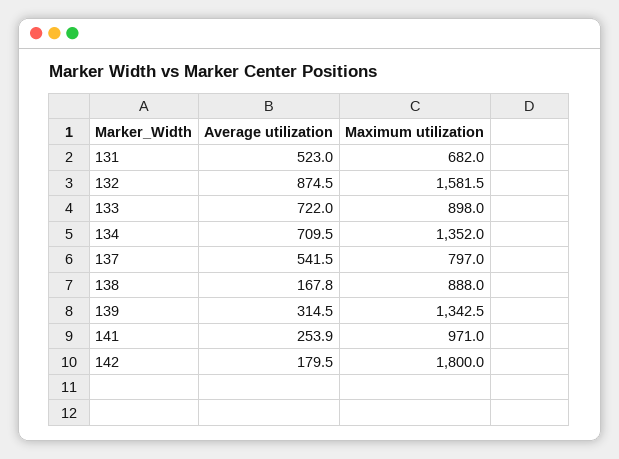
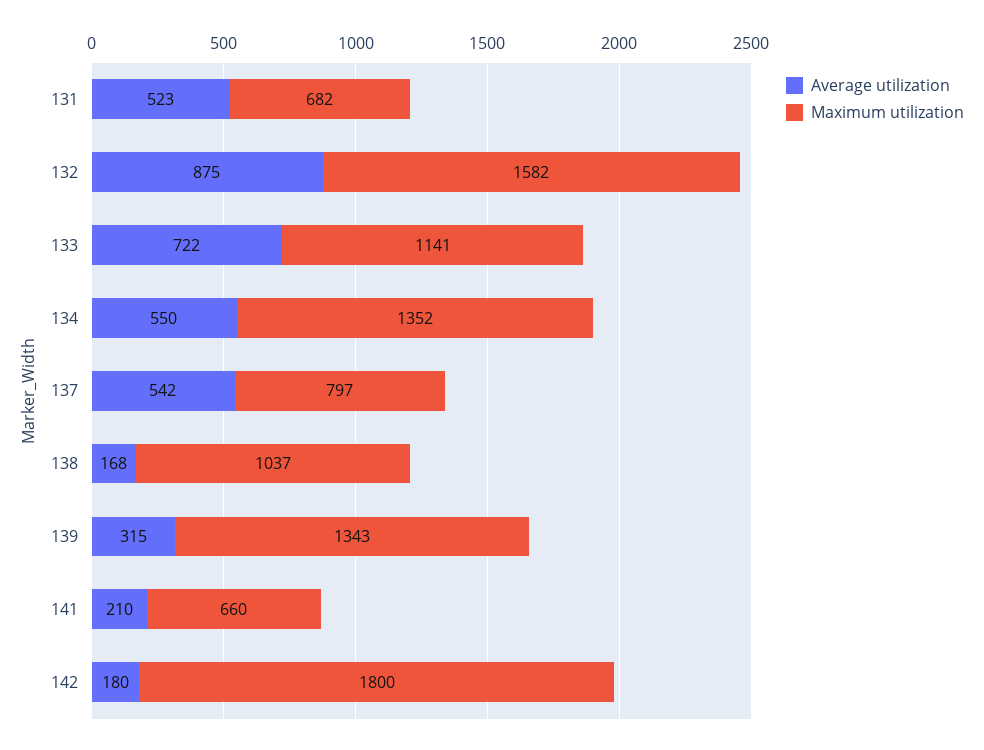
  {
    "Average utilization": {
      "131": 523,
      "132": 874.5,
      "133": 722,
-     "134": 709.5,
+     "134": 550,
      "137": 541.5,
      "138": 167.8,
      "139": 314.5,
-     "141": 253.9,
+     "141": 210,
      "142": 179.5
    },
    "Maximum utilization": {
      "131": 682,
      "132": 1581.5,
-     "133": 898,
+     "133": 1141,
      "134": 1352,
      "137": 797,
-     "138": 888,
+     "138": 1037,
      "139": 1342.5,
-     "141": 971,
+     "141": 660,
      "142": 1800
    }
  }

